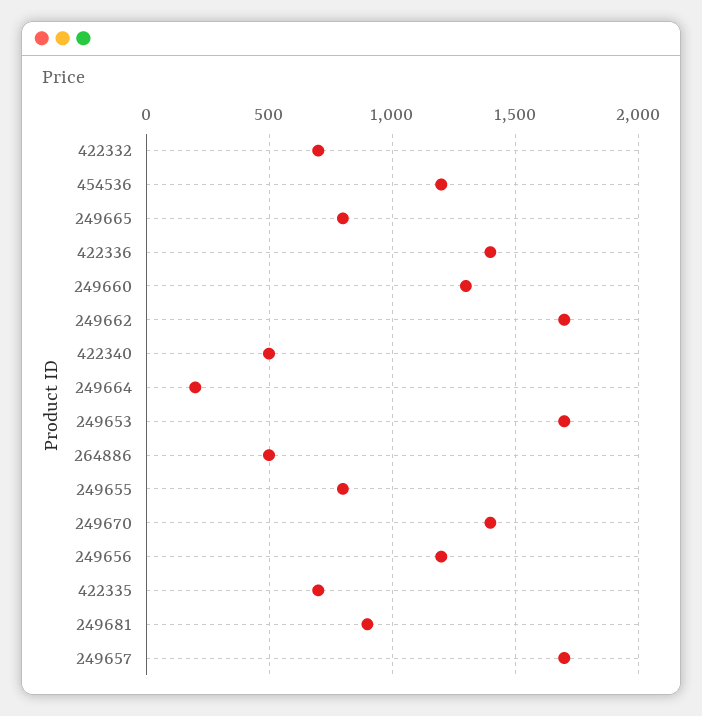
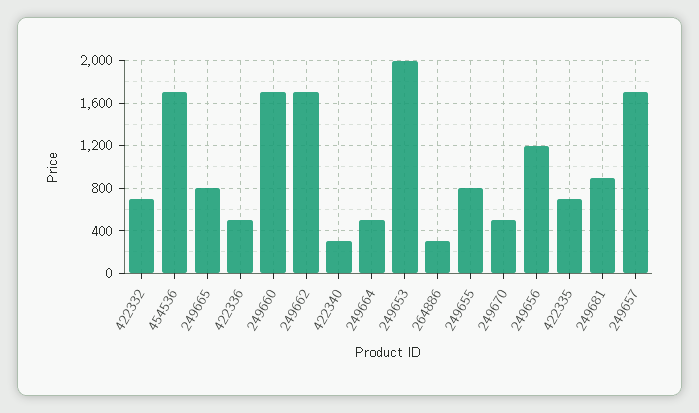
  {
    "422332": 700,
-   "454536": 1200,
+   "454536": 1700,
    "249665": 800,
-   "422336": 1400,
+   "422336": 500,
-   "249660": 1300,
+   "249660": 1700,
    "249662": 1700,
-   "422340": 500,
+   "422340": 300,
-   "249664": 200,
+   "249664": 500,
-   "249653": 1700,
+   "249653": 2000,
-   "264886": 500,
+   "264886": 300,
    "249655": 800,
-   "249670": 1400,
+   "249670": 500,
    "249656": 1200,
    "422335": 700,
    "249681": 900,
    "249657": 1700
  }

